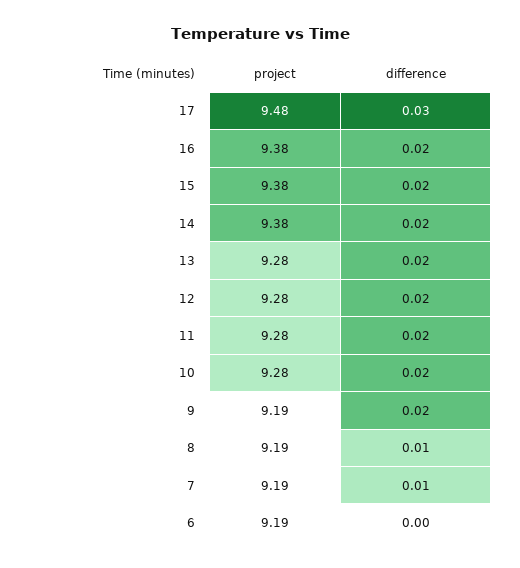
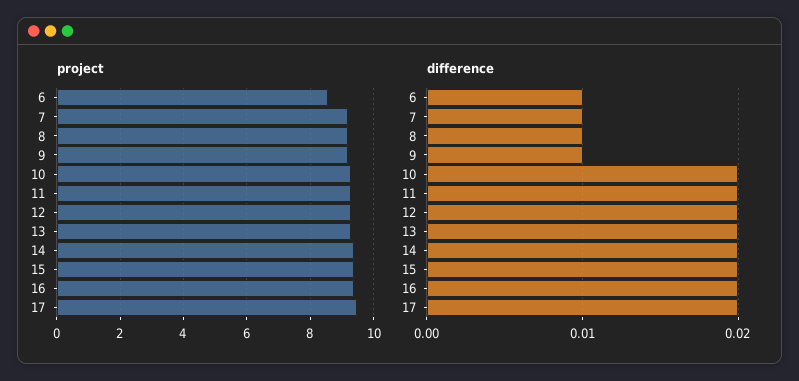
  {
    "project": {
      "17": 9.48,
      "16": 9.38,
      "15": 9.38,
      "14": 9.38,
      "13": 9.28,
      "12": 9.28,
      "11": 9.28,
      "10": 9.28,
      "9": 9.19,
      "8": 9.19,
      "7": 9.19,
-     "6": 9.19
+     "6": 8.6
    },
    "difference": {
-     "17": 0.03,
+     "17": 0.02,
      "16": 0.02,
      "15": 0.02,
      "14": 0.02,
      "13": 0.02,
      "12": 0.02,
      "11": 0.02,
      "10": 0.02,
-     "9": 0.02,
+     "9": 0.01,
      "8": 0.01,
      "7": 0.01,
-     "6": 0
+     "6": 0.01
    }
  }

